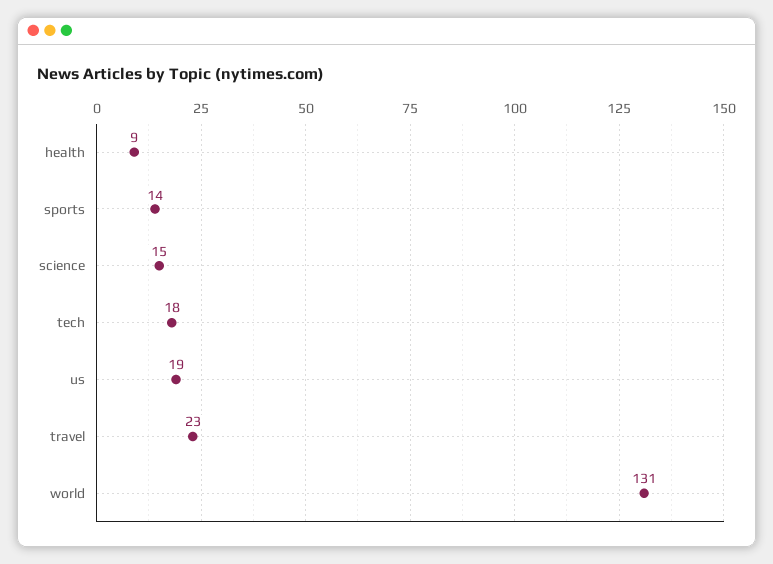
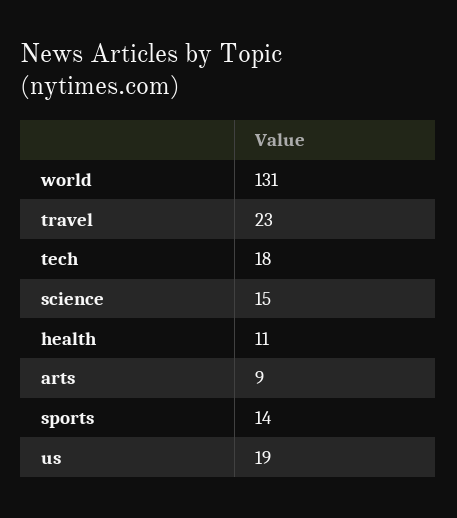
  {
-   "health": 9,
+   "health": 11,
    "sports": 14,
    "science": 15,
    "tech": 18,
    "us": 19,
    "travel": 23,
-   "world": 131
+   "world": 131,
+   "arts": 9
  }

